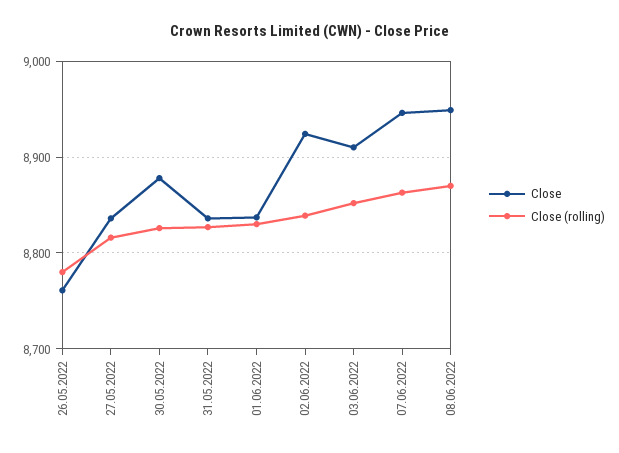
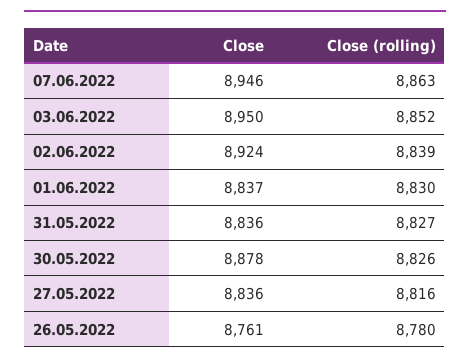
  {
    "Close": {
      "26.05.2022": 8761,
      "27.05.2022": 8836,
      "30.05.2022": 8878,
      "31.05.2022": 8836,
      "01.06.2022": 8837,
      "02.06.2022": 8924,
-     "03.06.2022": 8910,
+     "03.06.2022": 8950,
-     "07.06.2022": 8946,
+     "07.06.2022": 8946
-     "08.06.2022": 8950
    },
    "Close (rolling)": {
      "26.05.2022": 8780,
      "27.05.2022": 8816,
      "30.05.2022": 8826,
      "31.05.2022": 8827,
      "01.06.2022": 8830,
      "02.06.2022": 8839,
      "03.06.2022": 8852,
-     "07.06.2022": 8863,
+     "07.06.2022": 8863
-     "08.06.2022": 8870
    }
  }

